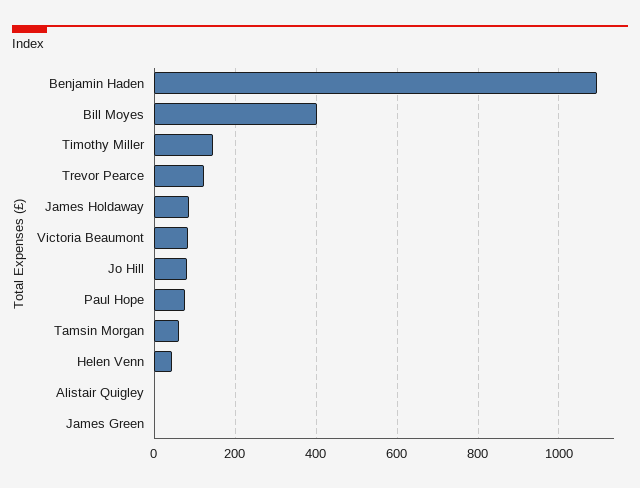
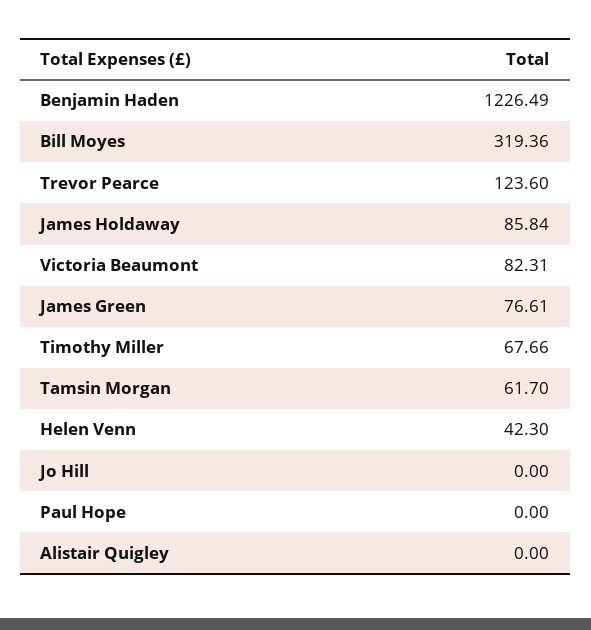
  {
-   "Benjamin Haden": 1100,
+   "Benjamin Haden": 1226.49,
-   "Bill Moyes": 400,
+   "Bill Moyes": 319.36,
-   "Timothy Miller": 140,
+   "Timothy Miller": 67.66,
    "Trevor Pearce": 123.6,
    "James Holdaway": 85.84,
    "Victoria Beaumont": 82.31,
-   "Jo Hill": 80,
+   "Jo Hill": 0,
-   "Paul Hope": 80,
+   "Paul Hope": 0,
    "Tamsin Morgan": 61.7,
    "Helen Venn": 42.3,
    "Alistair Quigley": 0,
-   "James Green": 0
+   "James Green": 76.61
  }

